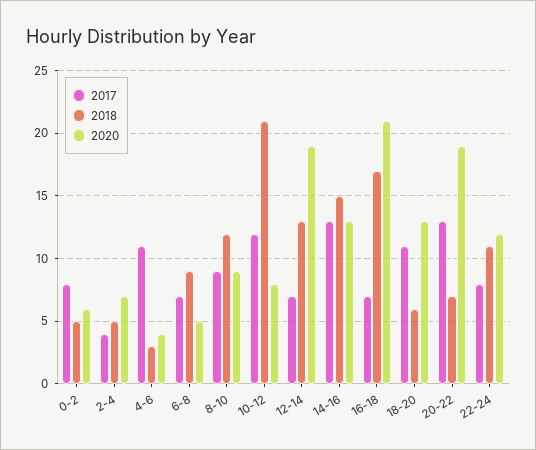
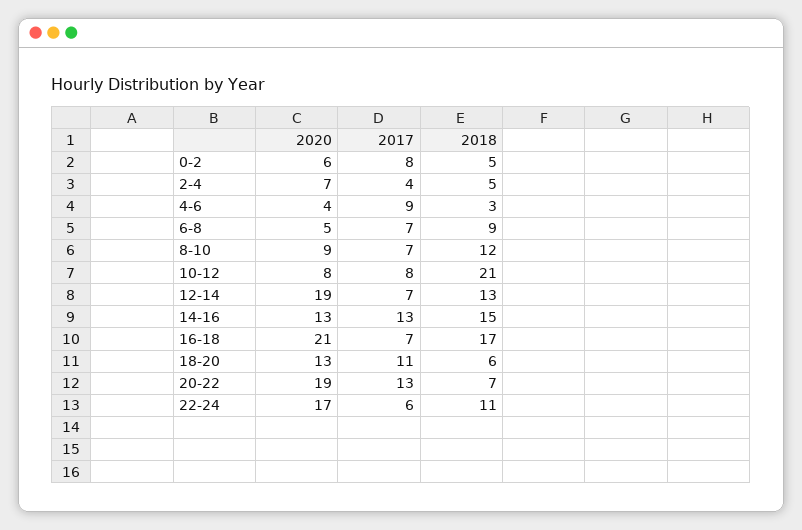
  {
    "2017": {
      "0-2": 8,
      "2-4": 4,
-     "4-6": 11,
+     "4-6": 9,
      "6-8": 7,
-     "8-10": 9,
+     "8-10": 7,
-     "10-12": 12,
+     "10-12": 8,
      "12-14": 7,
      "14-16": 13,
      "16-18": 7,
      "18-20": 11,
      "20-22": 13,
-     "22-24": 8
+     "22-24": 6
    },
    "2018": {
      "0-2": 5,
      "2-4": 5,
      "4-6": 3,
      "6-8": 9,
      "8-10": 12,
      "10-12": 21,
      "12-14": 13,
      "14-16": 15,
      "16-18": 17,
      "18-20": 6,
      "20-22": 7,
      "22-24": 11
    },
    "2020": {
      "0-2": 6,
      "2-4": 7,
      "4-6": 4,
      "6-8": 5,
      "8-10": 9,
      "10-12": 8,
      "12-14": 19,
      "14-16": 13,
      "16-18": 21,
      "18-20": 13,
      "20-22": 19,
-     "22-24": 12
+     "22-24": 17
    }
  }

